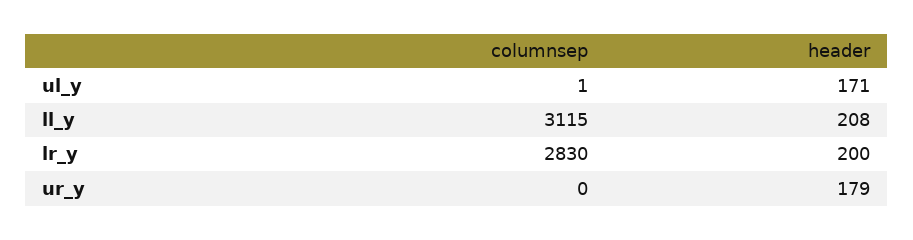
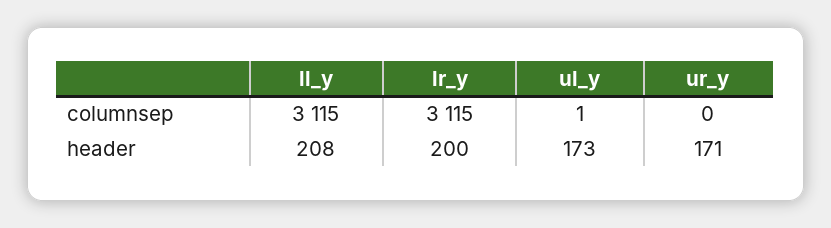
  {
    "columnsep": {
      "ul_y": 1,
      "ll_y": 3115,
-     "lr_y": 2830,
+     "lr_y": 3115,
      "ur_y": 0
    },
    "header": {
-     "ul_y": 171,
+     "ul_y": 173,
      "ll_y": 208,
      "lr_y": 200,
-     "ur_y": 179
+     "ur_y": 171
    }
  }

